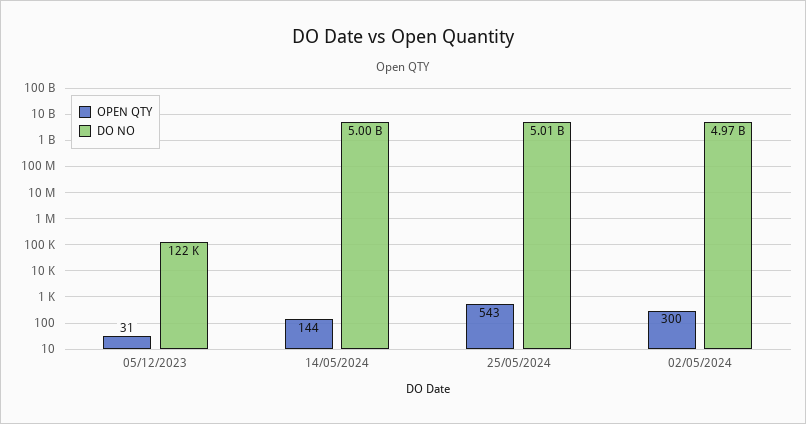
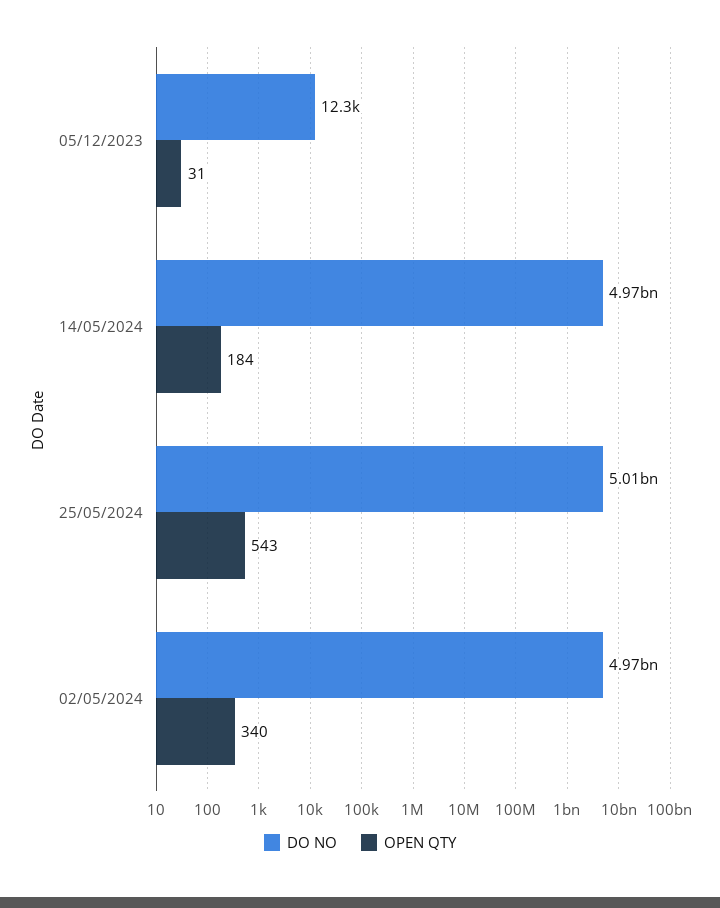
  {
    "OPEN QTY": {
      "05/12/2023": 31,
-     "14/05/2024": 144,
+     "14/05/2024": 184,
      "25/05/2024": 543,
-     "02/05/2024": 300
+     "02/05/2024": 340
    },
    "DO NO": {
-     "05/12/2023": 122000,
+     "05/12/2023": 12300,
-     "14/05/2024": 5000000000,
+     "14/05/2024": 4970000000,
      "25/05/2024": 5010000000,
      "02/05/2024": 4970000000
    }
  }

